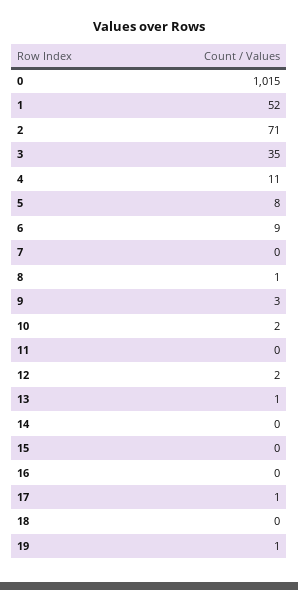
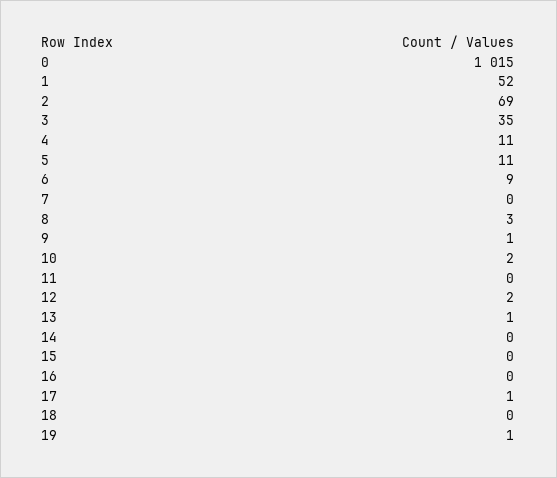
  {
    "0": 1015,
    "1": 52,
-   "2": 71,
+   "2": 69,
    "3": 35,
    "4": 11,
-   "5": 8,
+   "5": 11,
    "6": 9,
    "7": 0,
-   "8": 1,
+   "8": 3,
-   "9": 3,
+   "9": 1,
    "10": 2,
    "11": 0,
    "12": 2,
    "13": 1,
    "14": 0,
    "15": 0,
    "16": 0,
    "17": 1,
    "18": 0,
    "19": 1
  }

